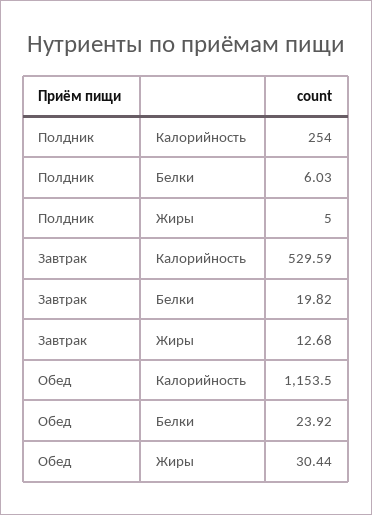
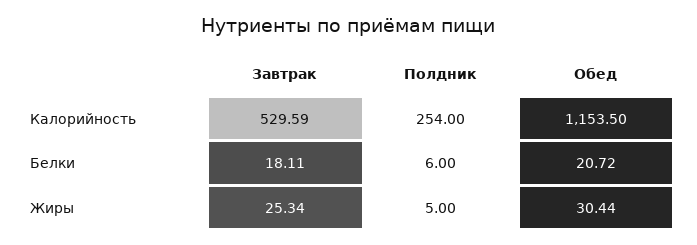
  {
    "Полдник": {
      "Калорийность": 254,
-     "Белки": 6.03,
+     "Белки": 6,
      "Жиры": 5
    },
    "Завтрак": {
      "Калорийность": 529.59,
-     "Белки": 19.82,
+     "Белки": 18.11,
-     "Жиры": 12.68
+     "Жиры": 25.34
    },
    "Обед": {
      "Калорийность": 1153.5,
-     "Белки": 23.92,
+     "Белки": 20.72,
      "Жиры": 30.44
    }
  }

